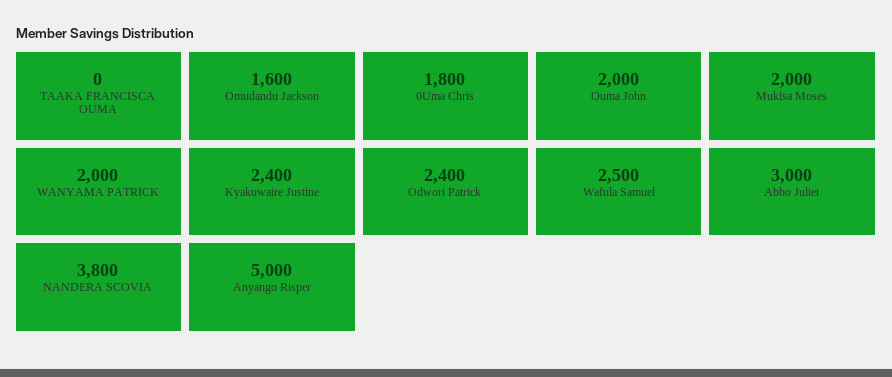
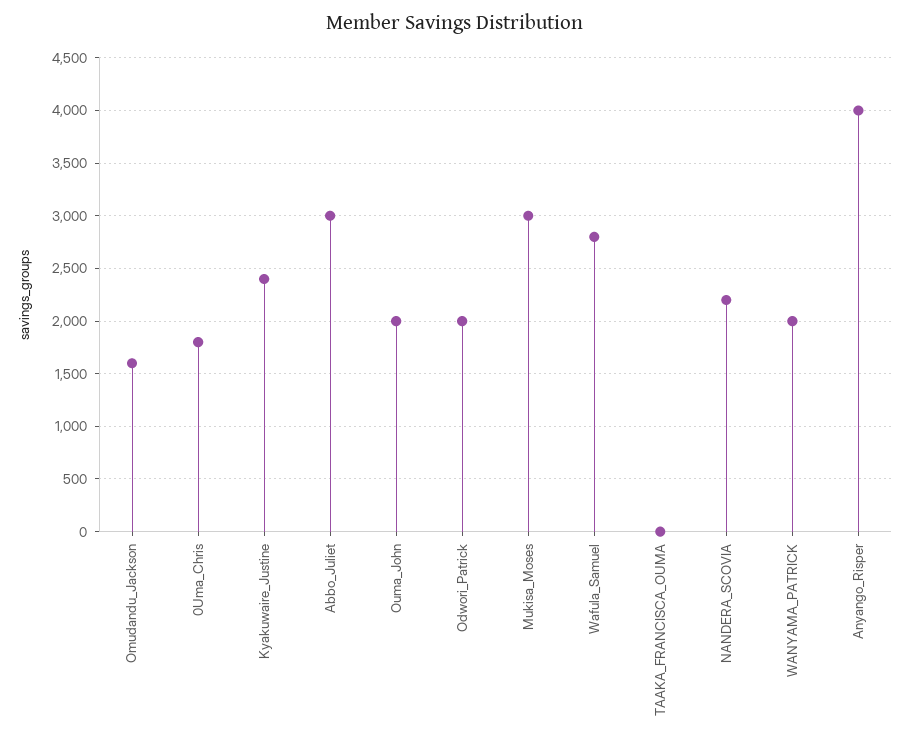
  {
    "TAAKA FRANCISCA OUMA": 0,
    "Omudandu Jackson": 1600,
    "0Uma Chris": 1800,
    "Ouma John": 2000,
-   "Mukisa Moses": 2000,
+   "Mukisa Moses": 3000,
    "WANYAMA PATRICK": 2000,
    "Kyakuwaire Justine": 2400,
-   "Odwori Patrick": 2400,
+   "Odwori Patrick": 2000,
-   "Wafula Samuel": 2500,
+   "Wafula Samuel": 2800,
    "Abbo Juliet": 3000,
-   "NANDERA SCOVIA": 3800,
+   "NANDERA SCOVIA": 2200,
-   "Anyango Risper": 5000
+   "Anyango Risper": 4000
  }

